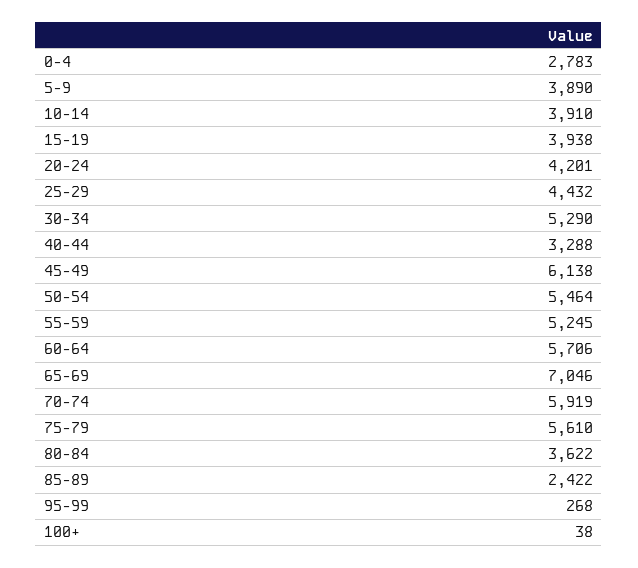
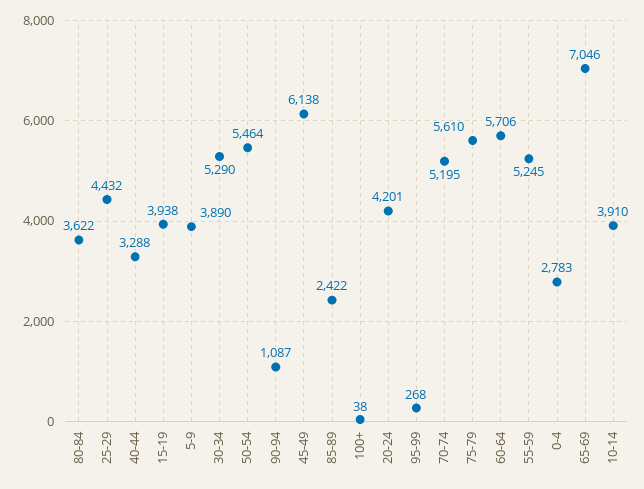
  {
    "0-4": 2783,
    "5-9": 3890,
    "10-14": 3910,
    "15-19": 3938,
    "20-24": 4201,
    "25-29": 4432,
    "30-34": 5290,
    "40-44": 3288,
    "45-49": 6138,
    "50-54": 5464,
    "55-59": 5245,
    "60-64": 5706,
    "65-69": 7046,
-   "70-74": 5919,
+   "70-74": 5195,
    "75-79": 5610,
    "80-84": 3622,
    "85-89": 2422,
    "95-99": 268,
-   "100+": 38
+   "100+": 38,
+   "90-94": 1087
  }

